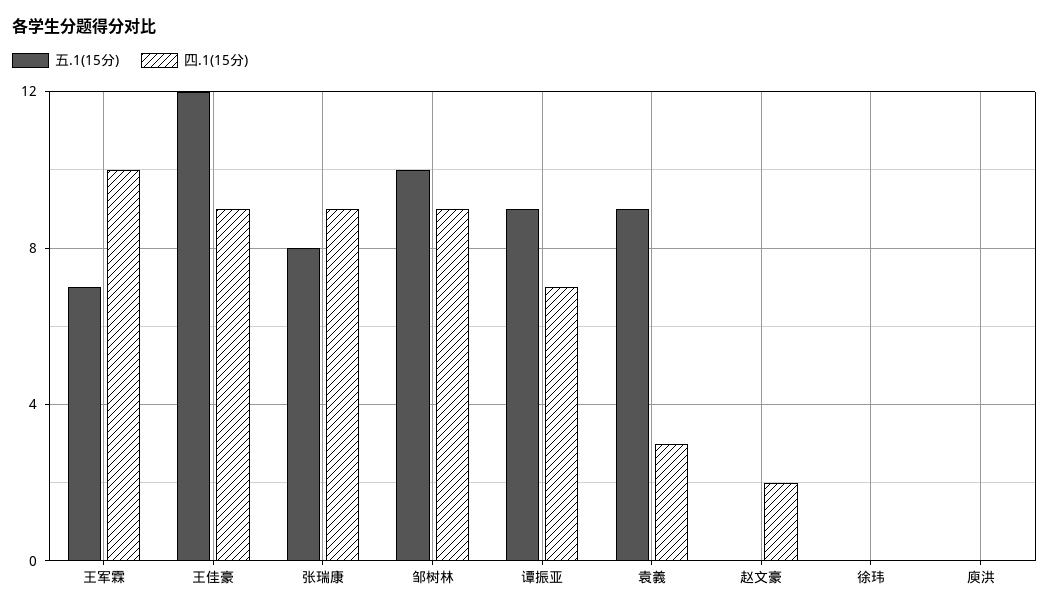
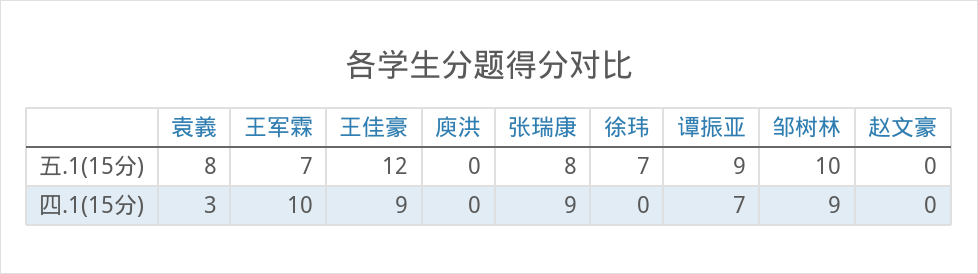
  {
    "五.1(15分)": {
      "王军霖": 7,
      "王佳豪": 12,
      "张瑞康": 8,
      "邹树林": 10,
      "谭振亚": 9,
-     "袁義": 9,
+     "袁義": 8,
      "赵文豪": 0,
-     "徐玮": 0,
+     "徐玮": 7,
      "庾洪": 0
    },
    "四.1(15分)": {
      "王军霖": 10,
      "王佳豪": 9,
      "张瑞康": 9,
      "邹树林": 9,
      "谭振亚": 7,
      "袁義": 3,
-     "赵文豪": 2,
+     "赵文豪": 0,
      "徐玮": 0,
      "庾洪": 0
    }
  }

